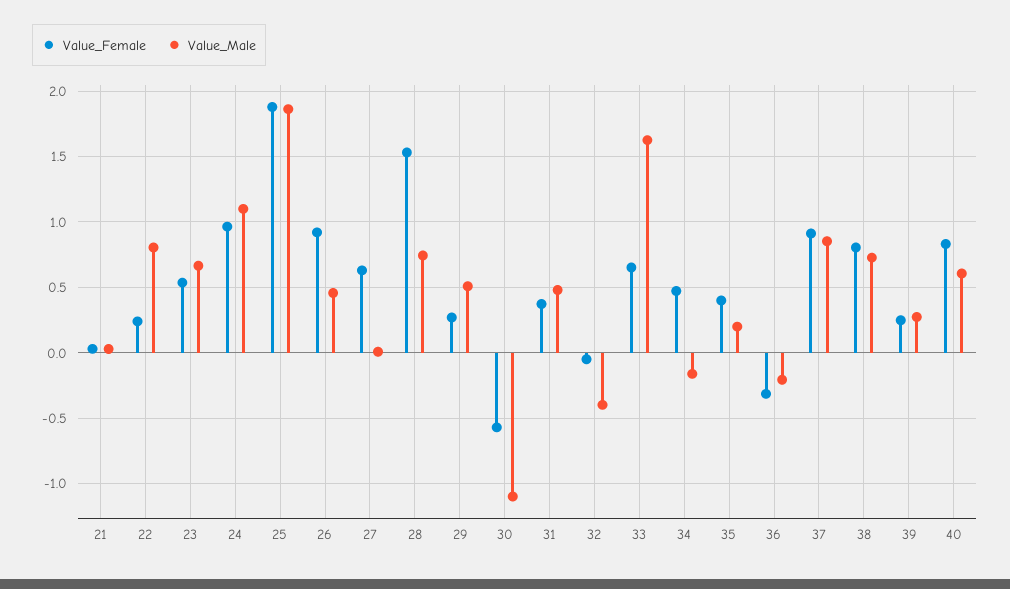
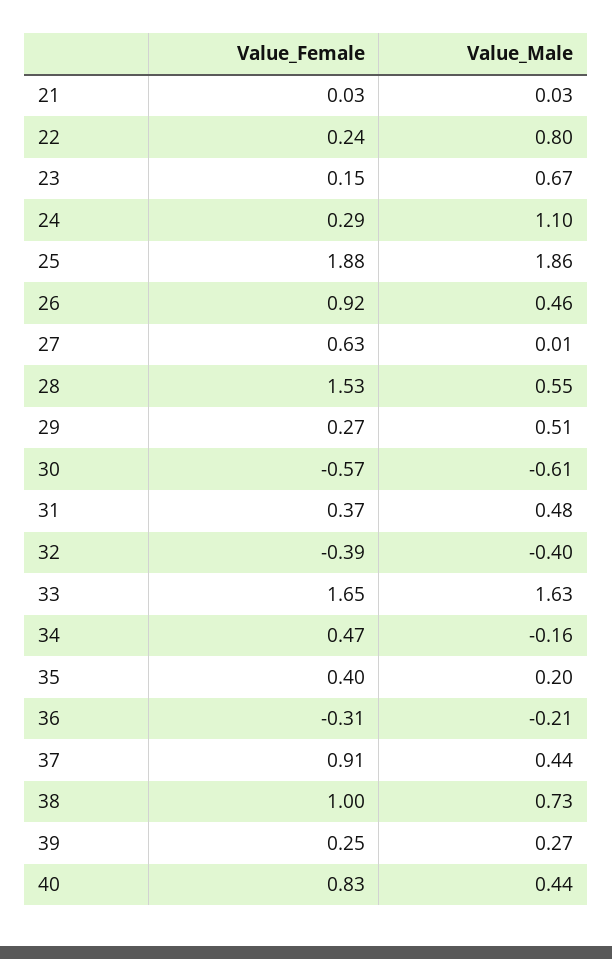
  {
    "Value_Female": {
      "21": 0.03,
      "22": 0.24,
-     "23": 0.55,
+     "23": 0.15,
-     "24": 0.95,
+     "24": 0.29,
      "25": 1.88,
      "26": 0.92,
      "27": 0.63,
      "28": 1.53,
      "29": 0.27,
      "30": -0.57,
      "31": 0.37,
-     "32": -0.05,
+     "32": -0.39,
-     "33": 0.65,
+     "33": 1.65,
      "34": 0.47,
      "35": 0.4,
      "36": -0.31,
      "37": 0.91,
-     "38": 0.8,
+     "38": 1,
      "39": 0.25,
      "40": 0.83
    },
    "Value_Male": {
      "21": 0.03,
      "22": 0.8,
      "23": 0.67,
      "24": 1.1,
      "25": 1.86,
      "26": 0.46,
      "27": 0.01,
-     "28": 0.75,
+     "28": 0.55,
      "29": 0.51,
-     "30": -1.1,
+     "30": -0.61,
      "31": 0.48,
      "32": -0.4,
      "33": 1.63,
      "34": -0.16,
      "35": 0.2,
      "36": -0.21,
-     "37": 0.85,
+     "37": 0.44,
      "38": 0.73,
      "39": 0.27,
-     "40": 0.6
+     "40": 0.44
    }
  }

